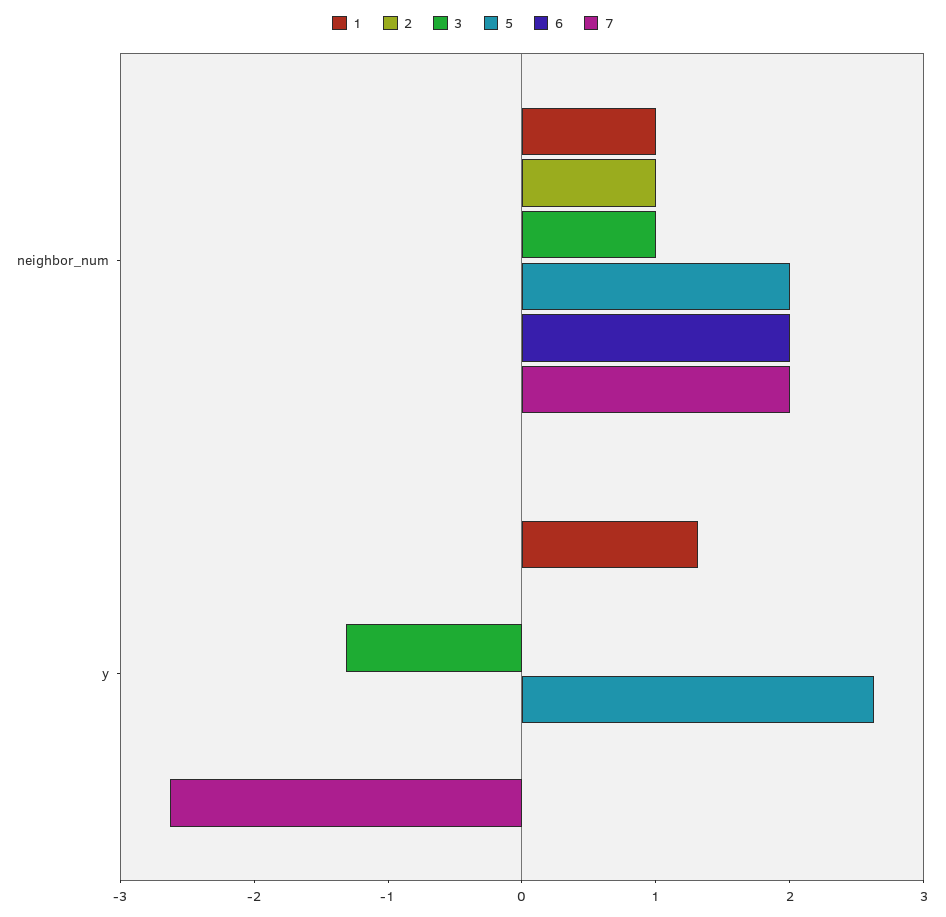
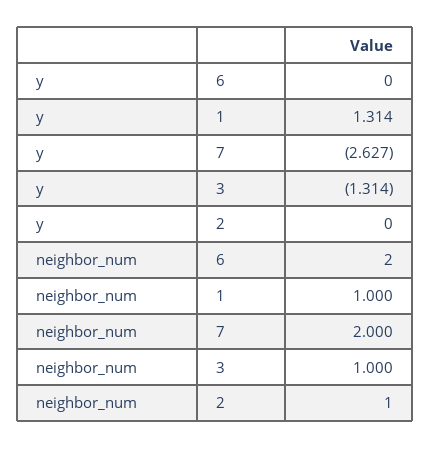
  {
    "1": {
      "neighbor_num": 1,
      "y": 1.314
    },
    "2": {
      "neighbor_num": 1,
      "y": 0
    },
    "3": {
      "neighbor_num": 1,
      "y": -1.314
    },
-   "5": {
-     "neighbor_num": 2,
-     "y": 2.6
-   },
    "6": {
      "neighbor_num": 2,
      "y": 0
    },
    "7": {
      "neighbor_num": 2,
      "y": -2.627
    }
  }

